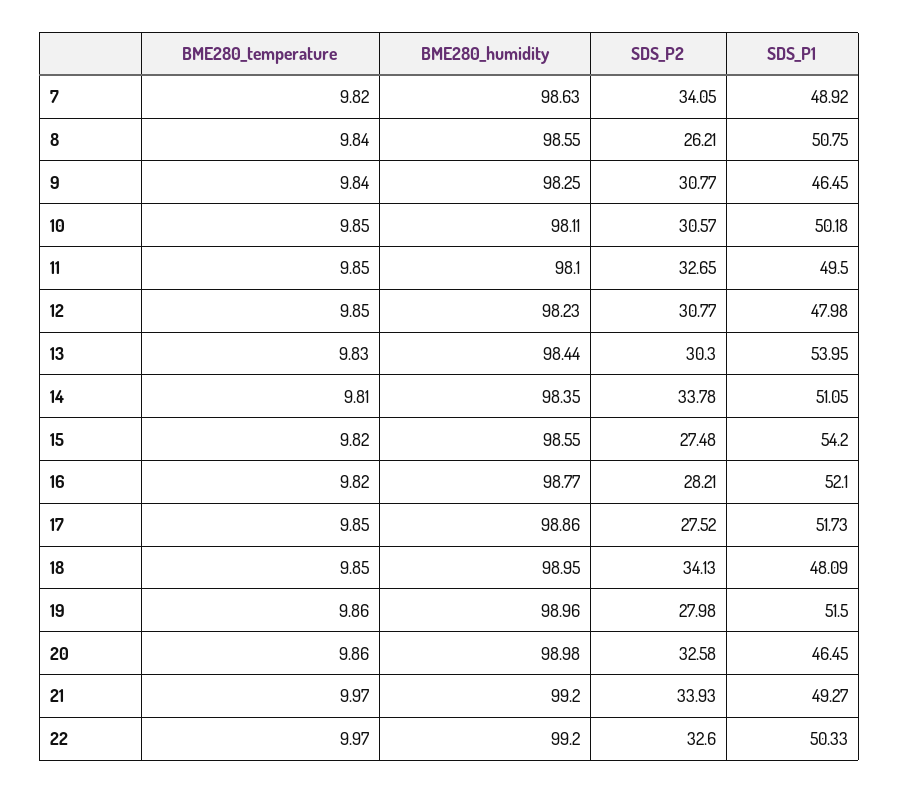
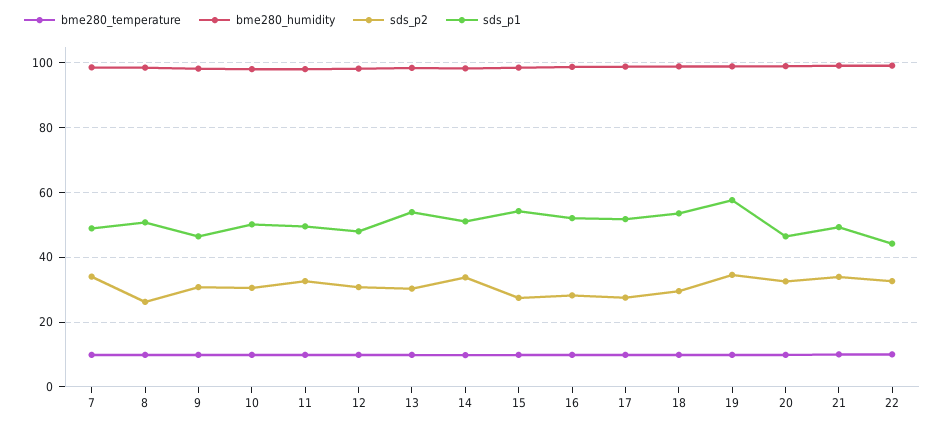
  {
    "BME280_temperature": {
      "7": 9.82,
      "8": 9.84,
      "9": 9.84,
      "10": 9.85,
      "11": 9.85,
      "12": 9.85,
      "13": 9.83,
      "14": 9.81,
      "15": 9.82,
      "16": 9.82,
      "17": 9.85,
      "18": 9.85,
      "19": 9.86,
      "20": 9.86,
      "21": 9.97,
      "22": 9.97
    },
    "BME280_humidity": {
      "7": 98.63,
      "8": 98.55,
      "9": 98.25,
      "10": 98.11,
      "11": 98.1,
      "12": 98.23,
      "13": 98.44,
      "14": 98.35,
      "15": 98.55,
      "16": 98.77,
      "17": 98.86,
      "18": 98.95,
      "19": 98.96,
      "20": 98.98,
      "21": 99.2,
      "22": 99.2
    },
    "SDS_P2": {
      "7": 34.05,
      "8": 26.21,
      "9": 30.77,
      "10": 30.57,
      "11": 32.65,
      "12": 30.77,
      "13": 30.3,
      "14": 33.78,
      "15": 27.48,
      "16": 28.21,
      "17": 27.52,
-     "18": 34.13,
+     "18": 30,
-     "19": 27.98,
+     "19": 34,
      "20": 32.58,
      "21": 33.93,
      "22": 32.6
    },
    "SDS_P1": {
      "7": 48.92,
      "8": 50.75,
      "9": 46.45,
      "10": 50.18,
      "11": 49.5,
      "12": 47.98,
      "13": 53.95,
      "14": 51.05,
      "15": 54.2,
      "16": 52.1,
      "17": 51.73,
-     "18": 48.09,
+     "18": 54,
-     "19": 51.5,
+     "19": 58,
      "20": 46.45,
      "21": 49.27,
-     "22": 50.33
+     "22": 44
    }
  }

